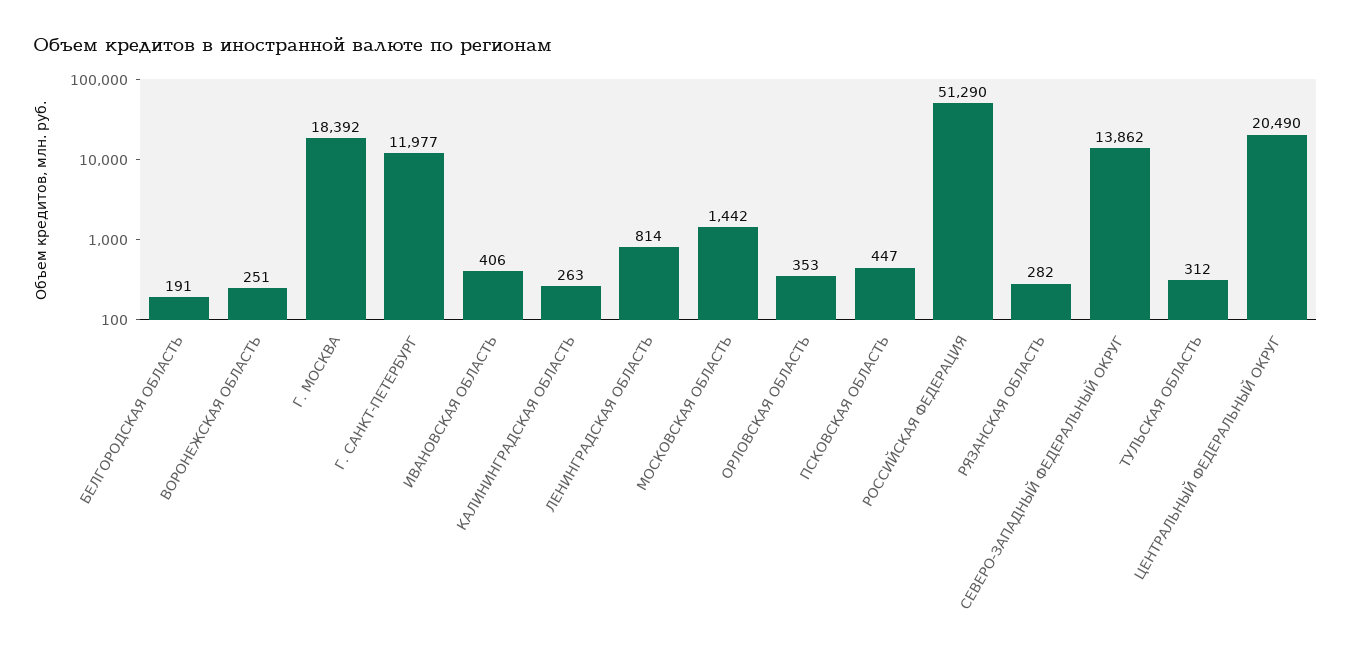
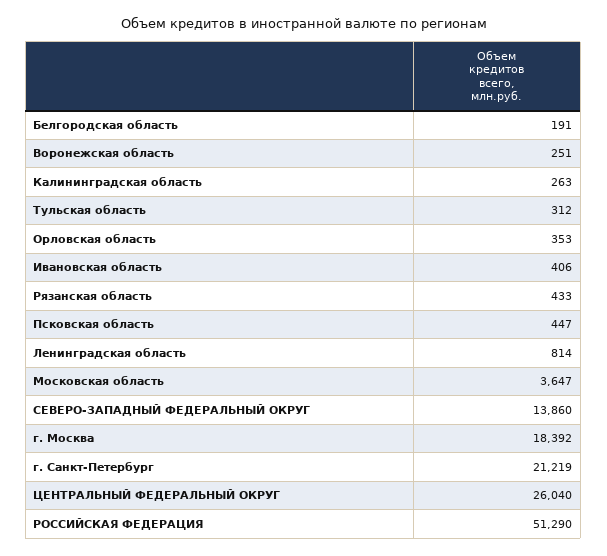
  {
    "БЕЛГОРОДСКАЯ ОБЛАСТЬ": 191,
    "ВОРОНЕЖСКАЯ ОБЛАСТЬ": 251,
    "Г. МОСКВА": 18392,
-   "Г. САНКТ-ПЕТЕРБУРГ": 11977,
+   "Г. САНКТ-ПЕТЕРБУРГ": 21219,
    "ИВАНОВСКАЯ ОБЛАСТЬ": 406,
    "КАЛИНИНГРАДСКАЯ ОБЛАСТЬ": 263,
    "ЛЕНИНГРАДСКАЯ ОБЛАСТЬ": 814,
-   "МОСКОВСКАЯ ОБЛАСТЬ": 1442,
+   "МОСКОВСКАЯ ОБЛАСТЬ": 3647,
    "ОРЛОВСКАЯ ОБЛАСТЬ": 353,
    "ПСКОВСКАЯ ОБЛАСТЬ": 447,
    "РОССИЙСКАЯ ФЕДЕРАЦИЯ": 51290,
-   "РЯЗАНСКАЯ ОБЛАСТЬ": 282,
+   "РЯЗАНСКАЯ ОБЛАСТЬ": 433,
-   "СЕВЕРО-ЗАПАДНЫЙ ФЕДЕРАЛЬНЫЙ ОКРУГ": 13862,
+   "СЕВЕРО-ЗАПАДНЫЙ ФЕДЕРАЛЬНЫЙ ОКРУГ": 13860,
    "ТУЛЬСКАЯ ОБЛАСТЬ": 312,
-   "ЦЕНТРАЛЬНЫЙ ФЕДЕРАЛЬНЫЙ ОКРУГ": 20490
+   "ЦЕНТРАЛЬНЫЙ ФЕДЕРАЛЬНЫЙ ОКРУГ": 26040
  }

